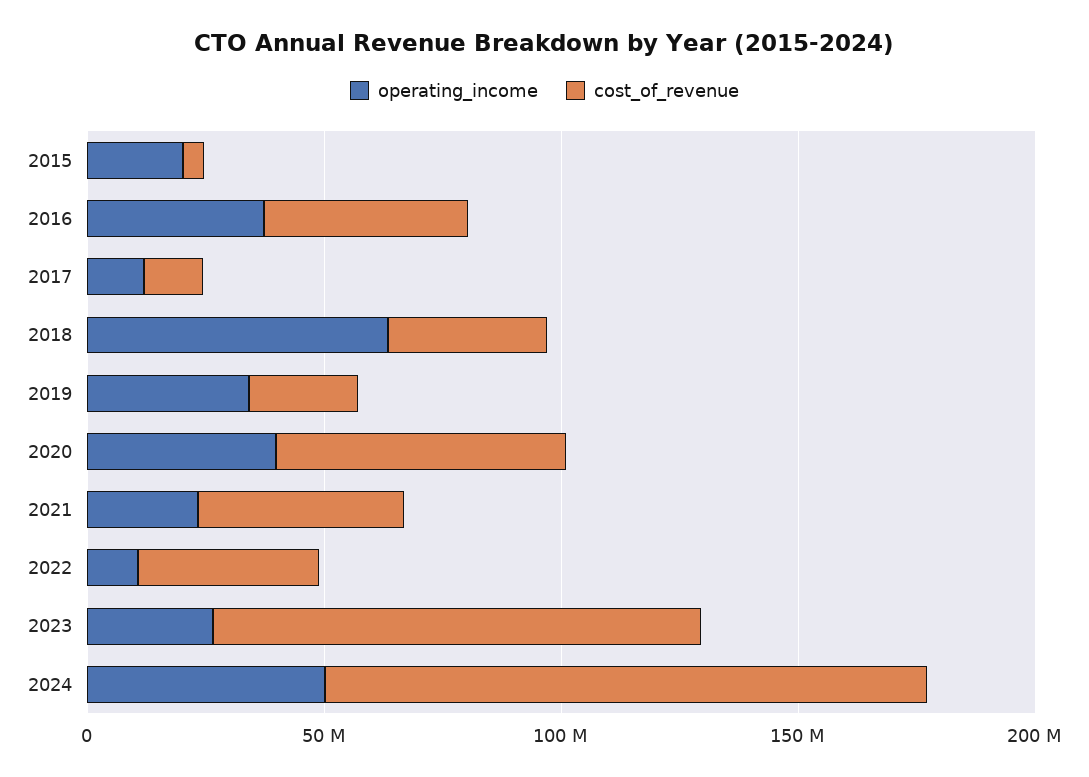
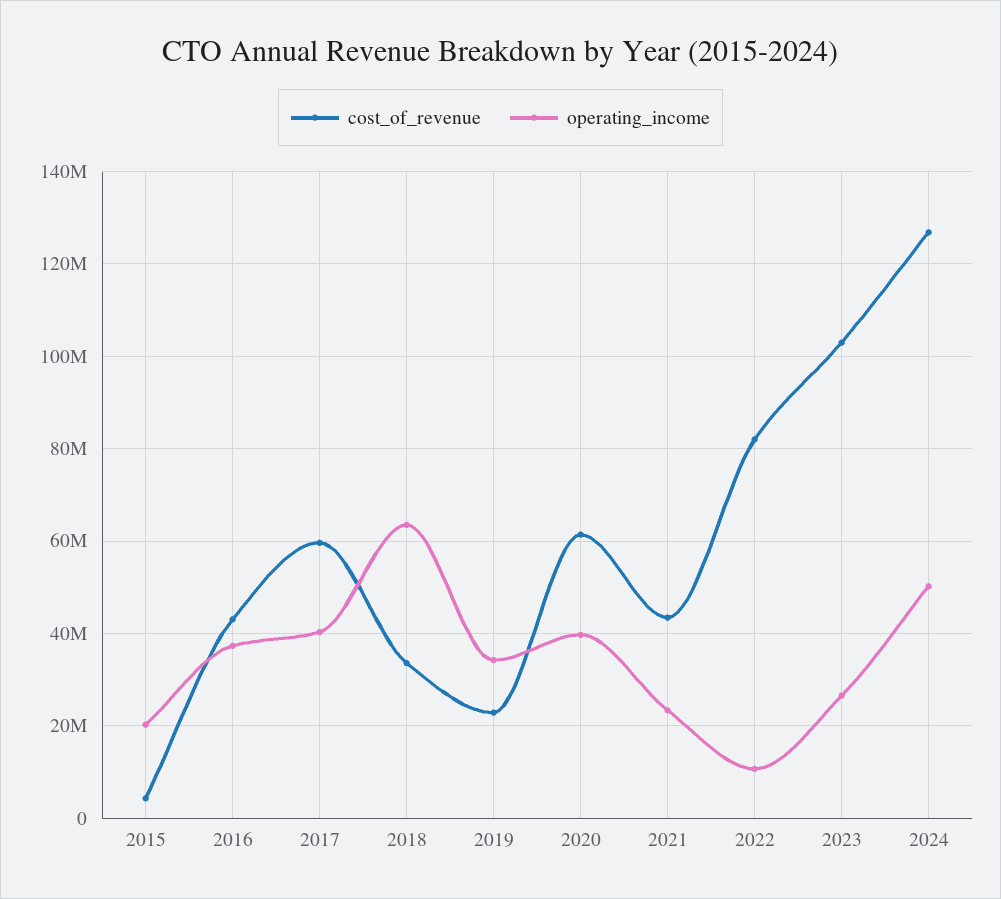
  {
    "operating_income": {
      "2015": 20000000,
      "2016": 38000000,
-     "2017": 10000000,
+     "2017": 40000000,
      "2018": 64000000,
      "2019": 34000000,
      "2020": 40000000,
      "2021": 24000000,
      "2022": 10000000,
      "2023": 26000000,
      "2024": 50000000
    },
    "cost_of_revenue": {
      "2015": 4000000,
      "2016": 44000000,
-     "2017": 10000000,
+     "2017": 60000000,
      "2018": 34000000,
      "2019": 22000000,
      "2020": 62000000,
      "2021": 44000000,
-     "2022": 40000000,
+     "2022": 82000000,
      "2023": 102000000,
      "2024": 126000000
    }
  }

